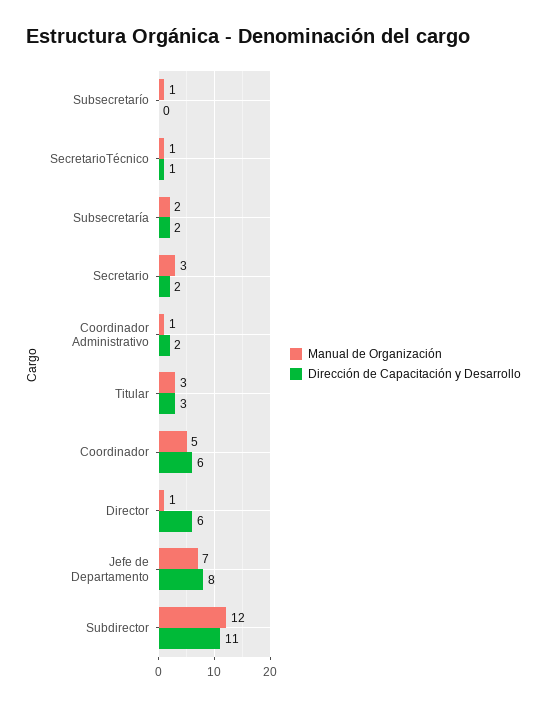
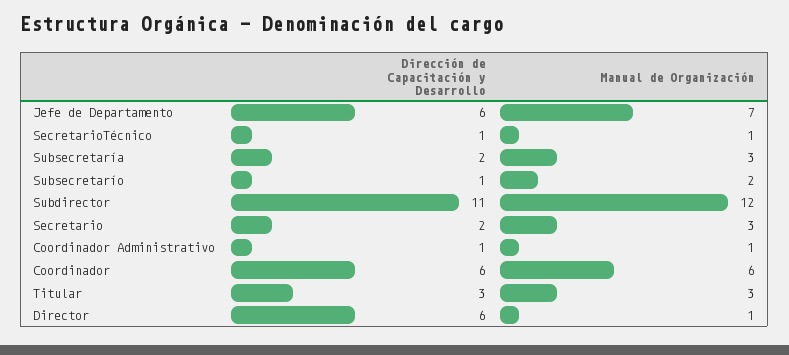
  {
    "Manual de Organización": {
-     "Subsecretarío": 1,
+     "Subsecretarío": 2,
      "SecretarioTécnico": 1,
-     "Subsecretaría": 2,
+     "Subsecretaría": 3,
      "Secretario": 3,
      "Coordinador Administrativo": 1,
      "Titular": 3,
-     "Coordinador": 5,
+     "Coordinador": 6,
      "Director": 1,
      "Jefe de Departamento": 7,
      "Subdirector": 12
    },
    "Dirección de Capacitación y Desarrollo": {
-     "Subsecretarío": 0,
+     "Subsecretarío": 1,
      "SecretarioTécnico": 1,
      "Subsecretaría": 2,
      "Secretario": 2,
-     "Coordinador Administrativo": 2,
+     "Coordinador Administrativo": 1,
      "Titular": 3,
      "Coordinador": 6,
      "Director": 6,
-     "Jefe de Departamento": 8,
+     "Jefe de Departamento": 6,
      "Subdirector": 11
    }
  }

